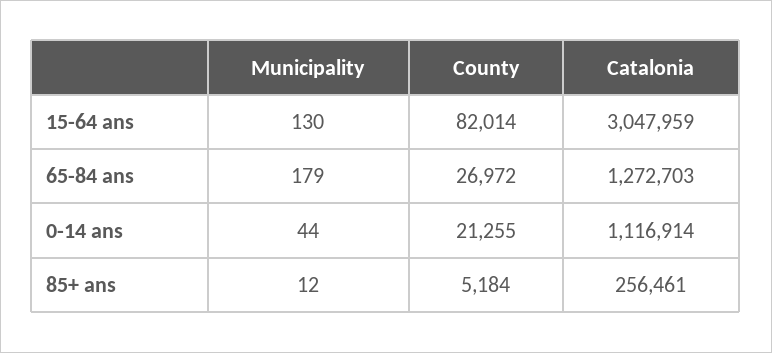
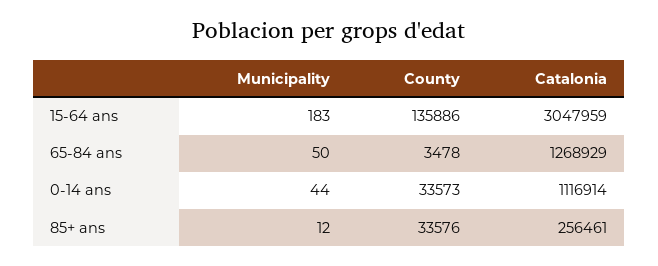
  {
    "Municipality": {
-     "15-64 ans": 130,
+     "15-64 ans": 183,
-     "65-84 ans": 179,
+     "65-84 ans": 50,
      "0-14 ans": 44,
      "85+ ans": 12
    },
    "County": {
-     "15-64 ans": 82014,
+     "15-64 ans": 135886,
-     "65-84 ans": 26972,
+     "65-84 ans": 3478,
-     "0-14 ans": 21255,
+     "0-14 ans": 33573,
-     "85+ ans": 5184
+     "85+ ans": 33576
    },
    "Catalonia": {
      "15-64 ans": 3047959,
-     "65-84 ans": 1272703,
+     "65-84 ans": 1268929,
      "0-14 ans": 1116914,
      "85+ ans": 256461
    }
  }

